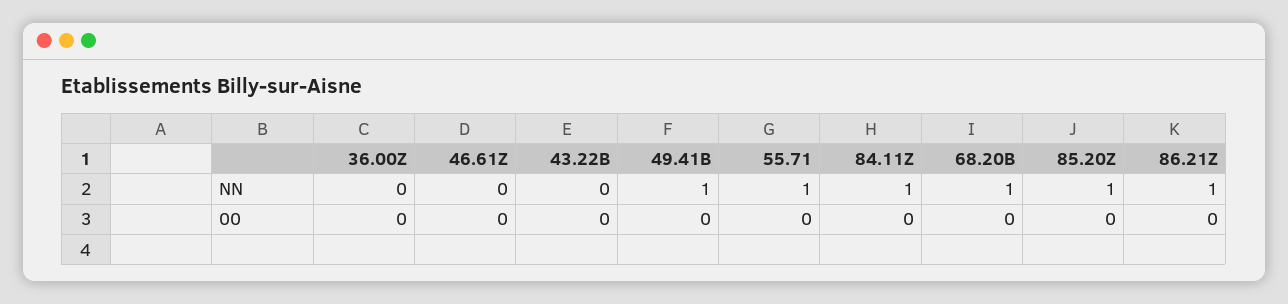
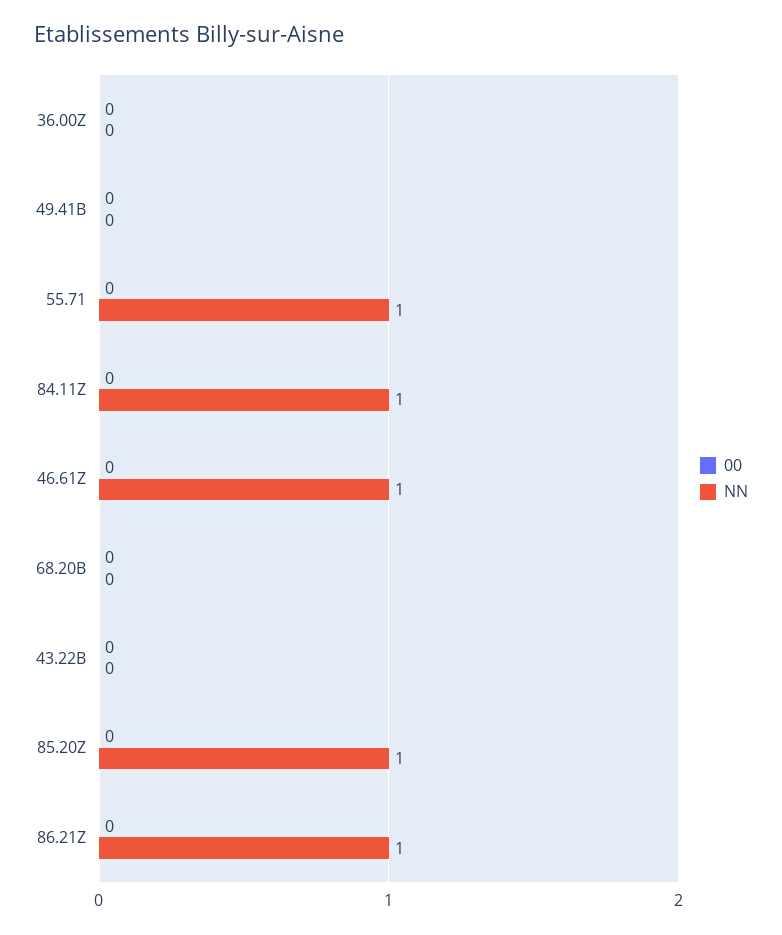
  {
    "NN": {
      "36.00Z": 0,
-     "46.61Z": 0,
+     "46.61Z": 1,
      "43.22B": 0,
-     "49.41B": 1,
+     "49.41B": 0,
      "55.71": 1,
      "84.11Z": 1,
-     "68.20B": 1,
+     "68.20B": 0,
      "85.20Z": 1,
      "86.21Z": 1
    },
    "00": {
      "36.00Z": 0,
      "46.61Z": 0,
      "43.22B": 0,
      "49.41B": 0,
      "55.71": 0,
      "84.11Z": 0,
      "68.20B": 0,
      "85.20Z": 0,
      "86.21Z": 0
    }
  }

